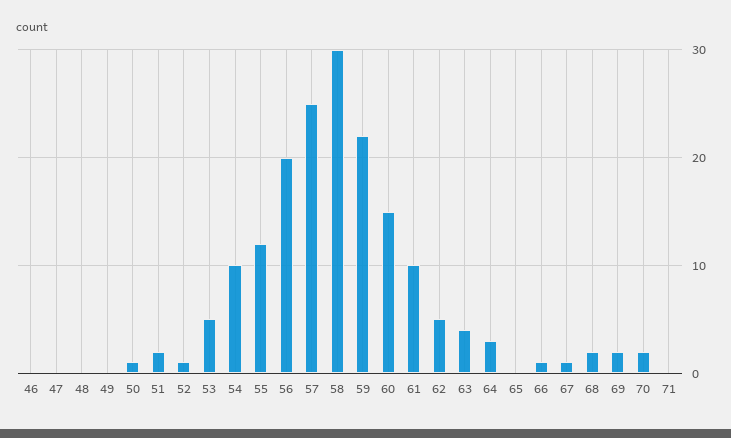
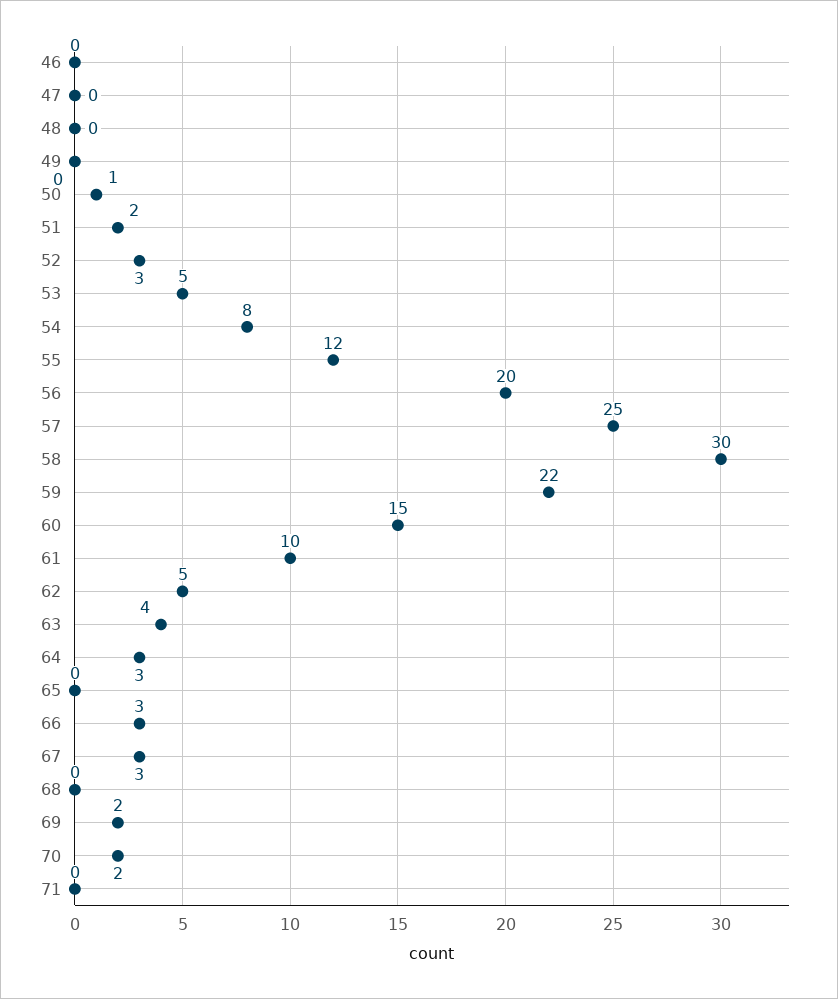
  {
    "46": 0,
    "47": 0,
    "48": 0,
    "49": 0,
    "50": 1,
    "51": 2,
-   "52": 1,
+   "52": 3,
    "53": 5,
-   "54": 10,
+   "54": 8,
    "55": 12,
    "56": 20,
    "57": 25,
    "58": 30,
    "59": 22,
    "60": 15,
    "61": 10,
    "62": 5,
    "63": 4,
    "64": 3,
    "65": 0,
-   "66": 1,
+   "66": 3,
-   "67": 1,
+   "67": 3,
-   "68": 2,
+   "68": 0,
    "69": 2,
    "70": 2,
    "71": 0
  }

